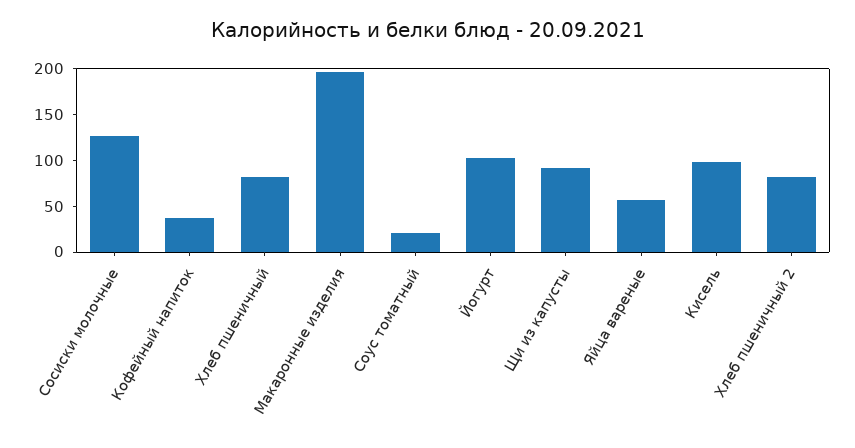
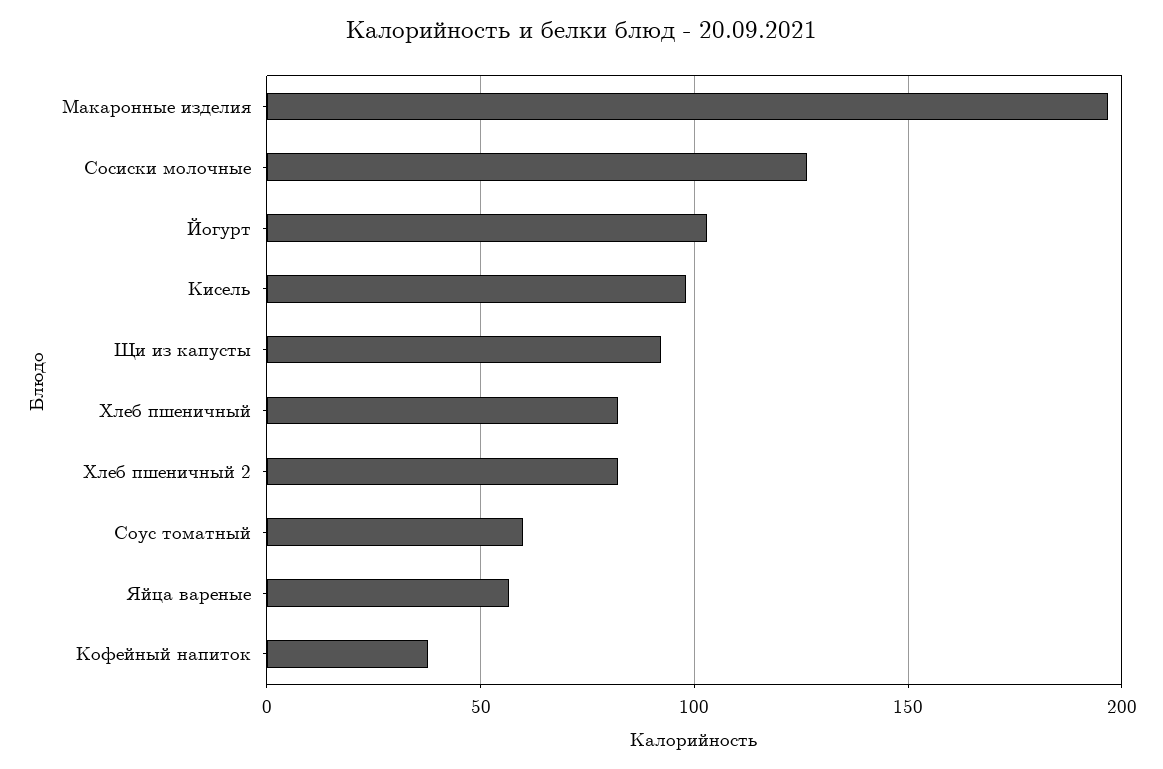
  {
    "Сосиски молочные": 125,
    "Кофейный напиток": 40,
    "Хлеб пшеничный": 80,
    "Макаронные изделия": 195,
-   "Соус томатный": 20,
+   "Соус томатный": 60,
    "Йогурт": 105,
    "Щи из капусты": 90,
    "Яйца вареные": 55,
    "Кисель": 100,
    "Хлеб пшеничный 2": 80
  }

